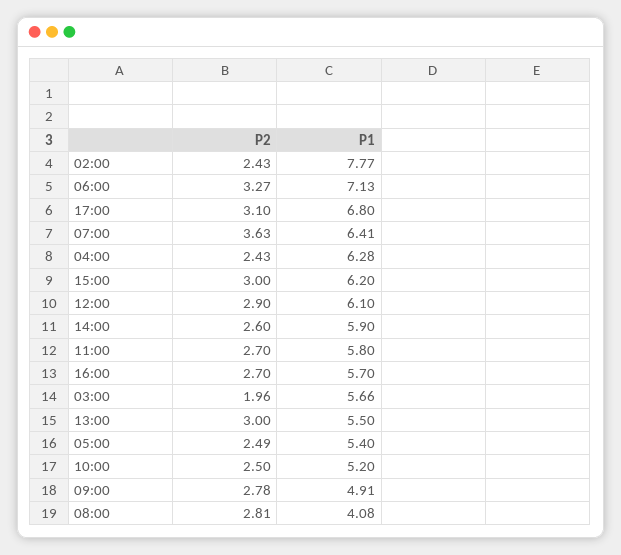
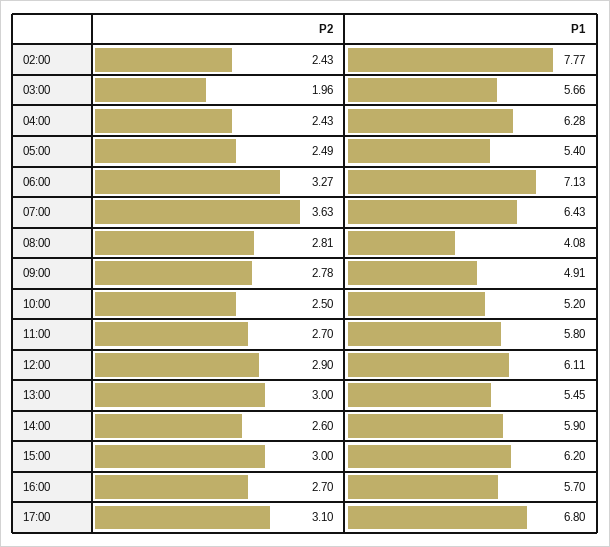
  {
    "P2": {
      "02:00": 2.43,
      "06:00": 3.27,
      "17:00": 3.1,
      "07:00": 3.63,
      "04:00": 2.43,
      "15:00": 3,
      "12:00": 2.9,
      "14:00": 2.6,
      "11:00": 2.7,
      "16:00": 2.7,
      "03:00": 1.96,
      "13:00": 3,
      "05:00": 2.49,
      "10:00": 2.5,
      "09:00": 2.78,
      "08:00": 2.81
    },
    "P1": {
      "02:00": 7.77,
      "06:00": 7.13,
      "17:00": 6.8,
-     "07:00": 6.41,
+     "07:00": 6.43,
      "04:00": 6.28,
      "15:00": 6.2,
-     "12:00": 6.1,
+     "12:00": 6.11,
      "14:00": 5.9,
      "11:00": 5.8,
      "16:00": 5.7,
      "03:00": 5.66,
-     "13:00": 5.5,
+     "13:00": 5.45,
      "05:00": 5.4,
      "10:00": 5.2,
      "09:00": 4.91,
      "08:00": 4.08
    }
  }

